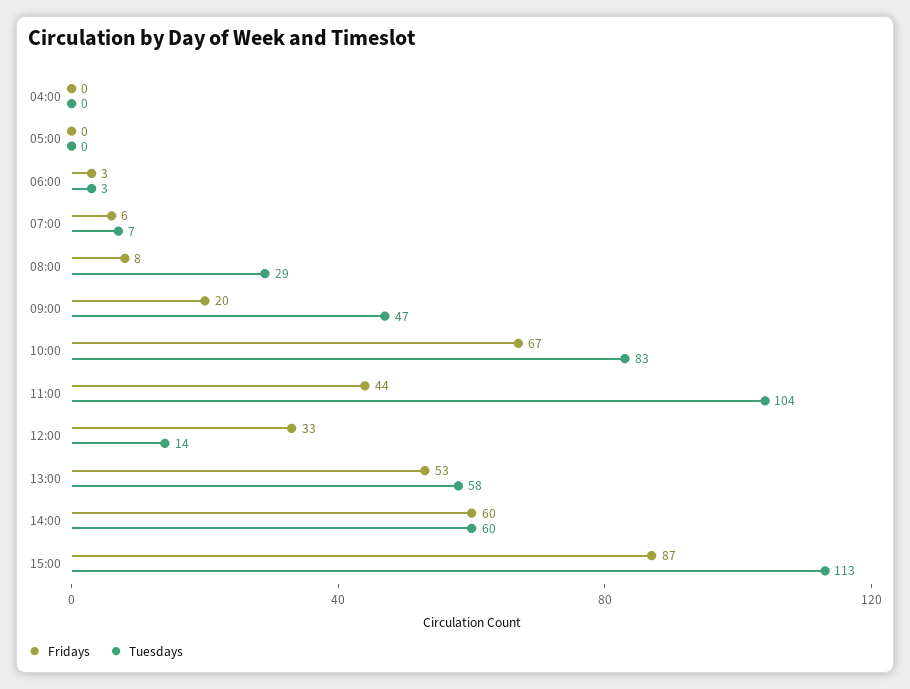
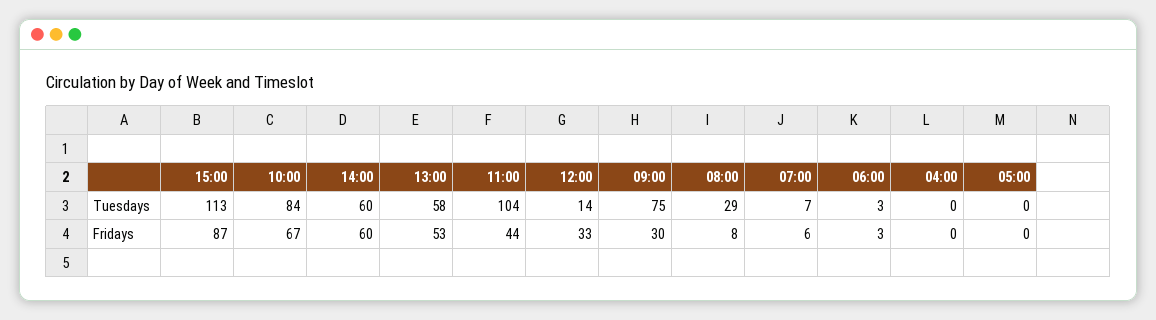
  {
    "Fridays": {
      "04:00": 0,
      "05:00": 0,
      "06:00": 3,
      "07:00": 6,
      "08:00": 8,
-     "09:00": 20,
+     "09:00": 30,
      "10:00": 67,
      "11:00": 44,
      "12:00": 33,
      "13:00": 53,
      "14:00": 60,
      "15:00": 87
    },
    "Tuesdays": {
      "04:00": 0,
      "05:00": 0,
      "06:00": 3,
      "07:00": 7,
      "08:00": 29,
-     "09:00": 47,
+     "09:00": 75,
-     "10:00": 83,
+     "10:00": 84,
      "11:00": 104,
      "12:00": 14,
      "13:00": 58,
      "14:00": 60,
      "15:00": 113
    }
  }

